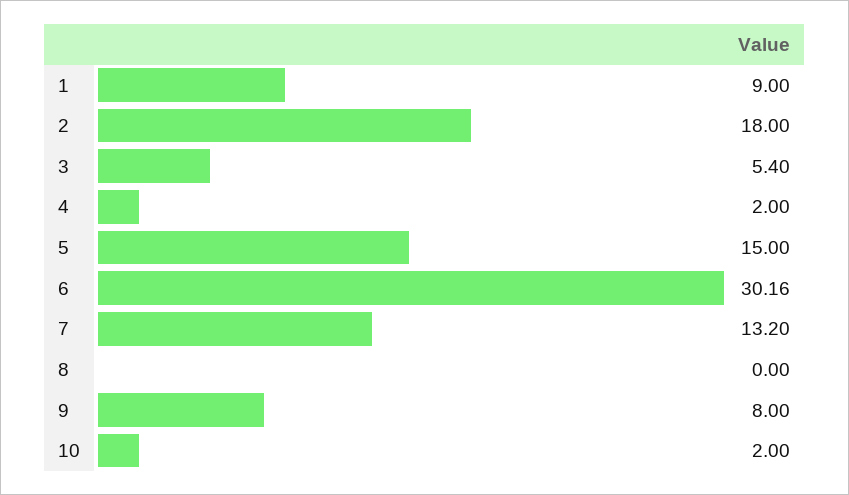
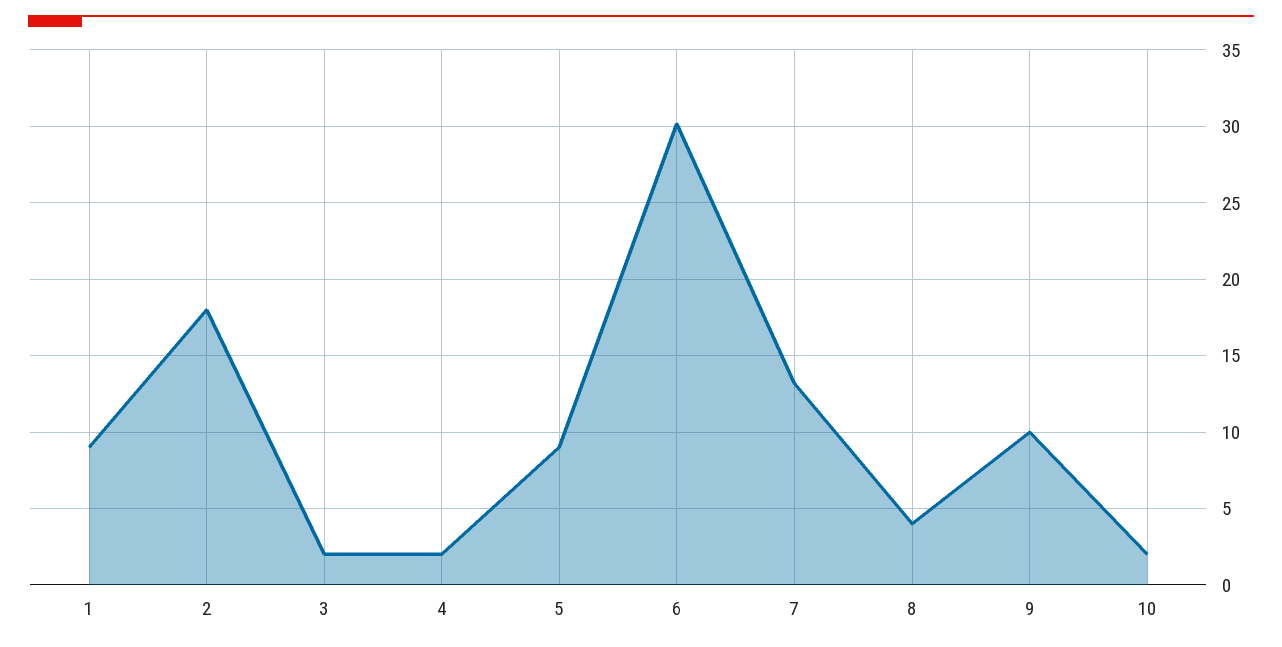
  {
    "1": 9,
    "2": 18,
-   "3": 5.4,
+   "3": 2,
    "4": 2,
-   "5": 15,
+   "5": 9,
    "6": 30.16,
    "7": 13.2,
-   "8": 0,
+   "8": 4,
-   "9": 8,
+   "9": 10,
    "10": 2
  }

